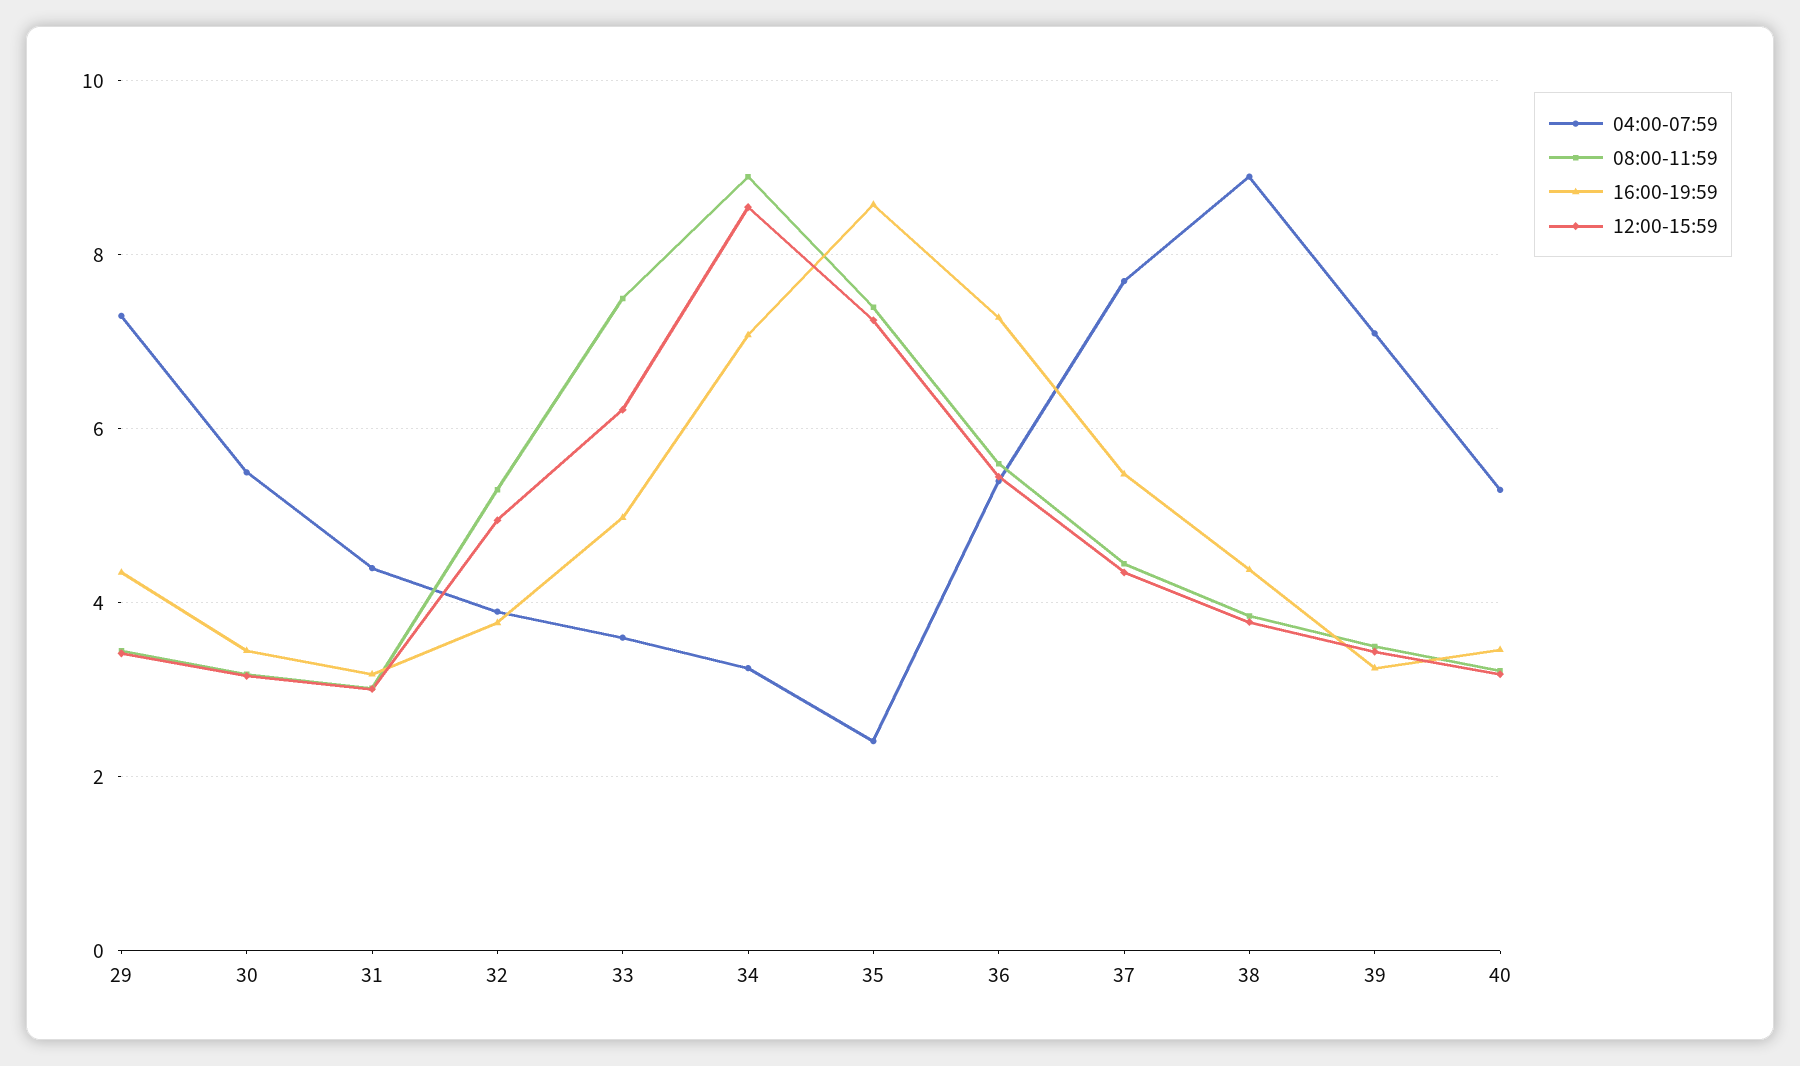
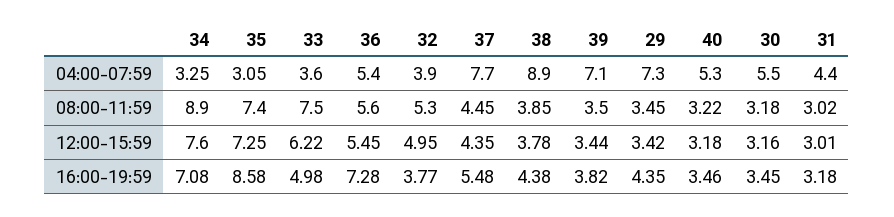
  {
    "04:00-07:59": {
      "29": 7.3,
      "30": 5.5,
      "31": 4.4,
      "32": 3.9,
      "33": 3.6,
      "34": 3.25,
-     "35": 2.4,
+     "35": 3.05,
      "36": 5.4,
      "37": 7.7,
      "38": 8.9,
      "39": 7.1,
      "40": 5.3
    },
    "08:00-11:59": {
      "29": 3.45,
      "30": 3.18,
      "31": 3.02,
      "32": 5.3,
      "33": 7.5,
      "34": 8.9,
      "35": 7.4,
      "36": 5.6,
      "37": 4.45,
      "38": 3.85,
      "39": 3.5,
      "40": 3.22
    },
    "16:00-19:59": {
      "29": 4.35,
      "30": 3.45,
      "31": 3.18,
      "32": 3.77,
      "33": 4.98,
      "34": 7.08,
      "35": 8.58,
      "36": 7.28,
      "37": 5.48,
      "38": 4.38,
-     "39": 3.2,
+     "39": 3.82,
      "40": 3.46
    },
    "12:00-15:59": {
      "29": 3.42,
      "30": 3.16,
      "31": 3.01,
      "32": 4.95,
      "33": 6.22,
-     "34": 8.6,
+     "34": 7.6,
      "35": 7.25,
      "36": 5.45,
      "37": 4.35,
      "38": 3.78,
      "39": 3.44,
      "40": 3.18
    }
  }

